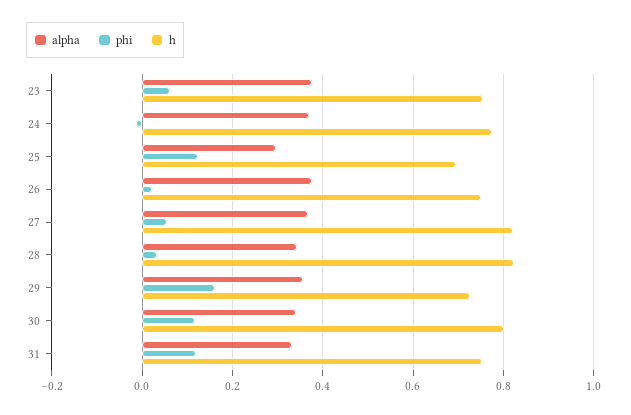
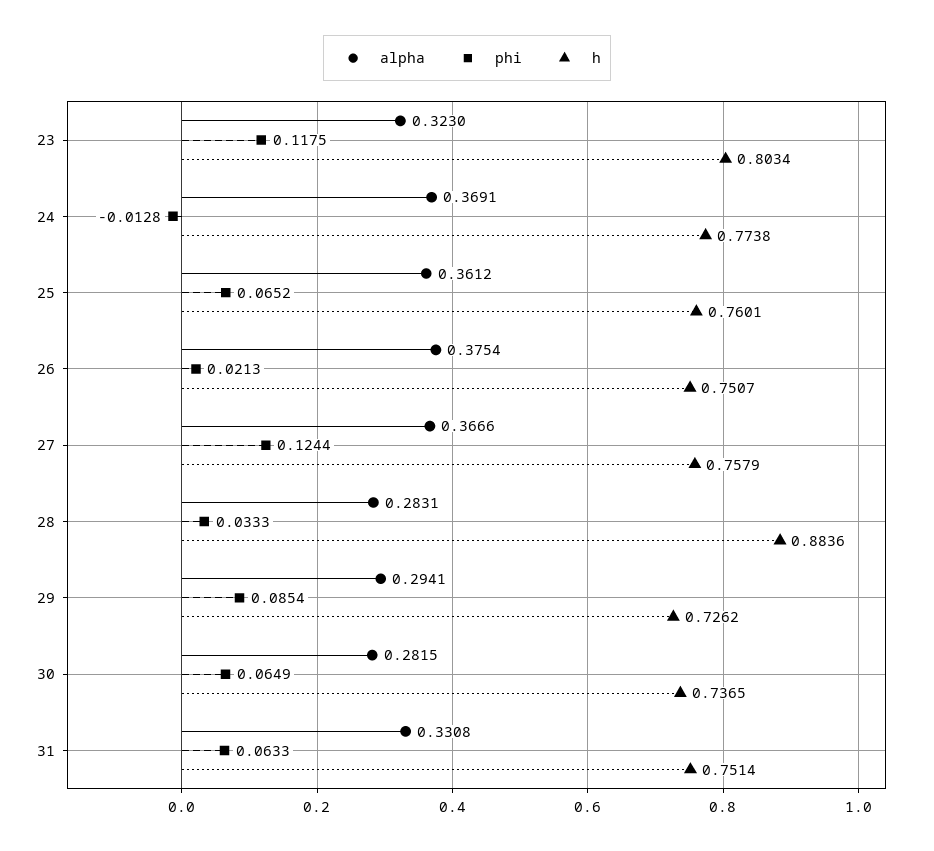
  {
    "alpha": {
-     "23": 0.38,
+     "23": 0.323,
      "24": 0.3691,
-     "25": 0.3,
+     "25": 0.3612,
      "26": 0.3754,
      "27": 0.3666,
-     "28": 0.34,
+     "28": 0.2831,
-     "29": 0.36,
+     "29": 0.2941,
-     "30": 0.34,
+     "30": 0.2815,
      "31": 0.3308
    },
    "phi": {
-     "23": 0.06,
+     "23": 0.1175,
      "24": -0.0128,
-     "25": 0.12,
+     "25": 0.0652,
      "26": 0.0213,
-     "27": 0.06,
+     "27": 0.1244,
      "28": 0.0333,
-     "29": 0.16,
+     "29": 0.0854,
-     "30": 0.12,
+     "30": 0.0649,
-     "31": 0.12
+     "31": 0.0633
    },
    "h": {
-     "23": 0.76,
+     "23": 0.8034,
      "24": 0.7738,
-     "25": 0.7,
+     "25": 0.7601,
      "26": 0.7507,
-     "27": 0.82,
+     "27": 0.7579,
-     "28": 0.82,
+     "28": 0.8836,
      "29": 0.7262,
-     "30": 0.8,
+     "30": 0.7365,
      "31": 0.7514
    }
  }

